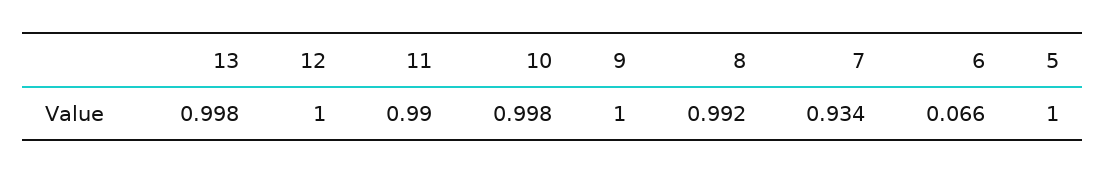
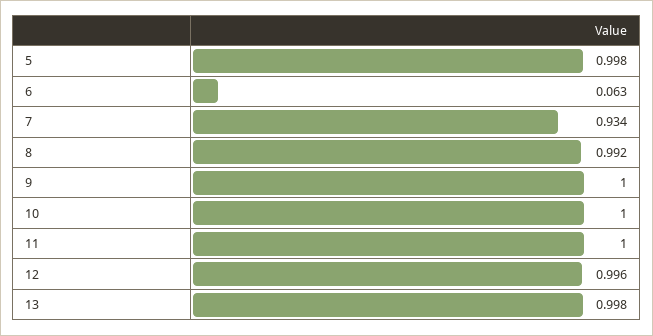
  {
    "13": 0.998,
-   "12": 1,
+   "12": 0.996,
-   "11": 0.99,
+   "11": 1,
-   "10": 0.998,
+   "10": 1,
    "9": 1,
    "8": 0.992,
    "7": 0.934,
-   "6": 0.066,
+   "6": 0.063,
-   "5": 1
+   "5": 0.998
  }

